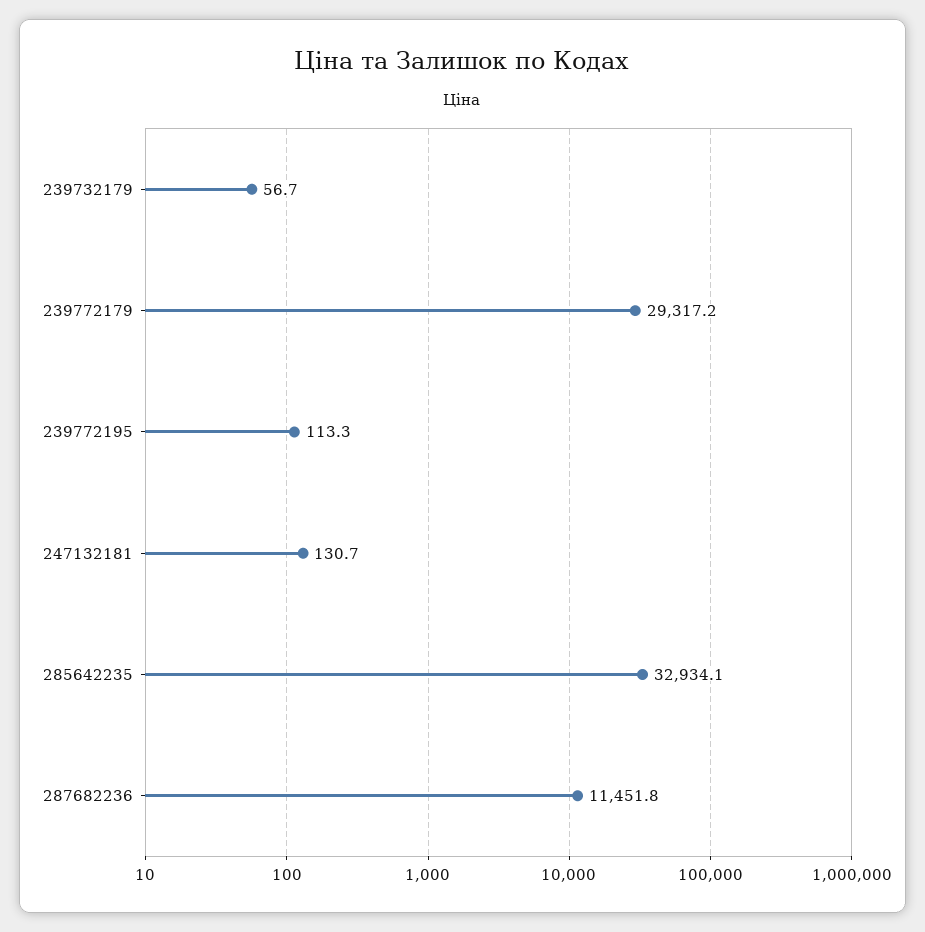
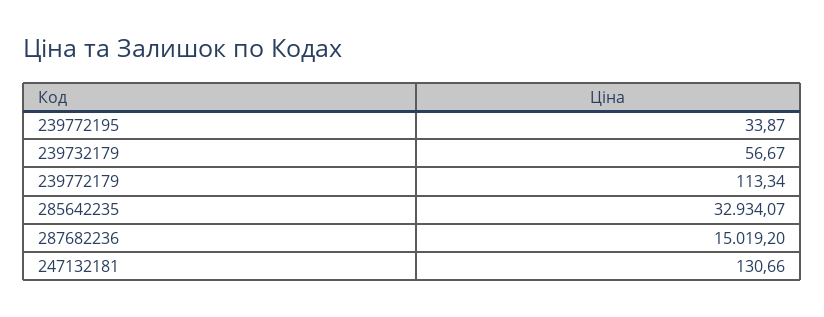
  {
    "239732179": 56.67,
-   "239772179": 29317.2,
+   "239772179": 113.34,
-   "239772195": 113.3,
+   "239772195": 33.87,
    "247132181": 130.66,
    "285642235": 32934.07,
-   "287682236": 11451.8
+   "287682236": 15019.2
  }

